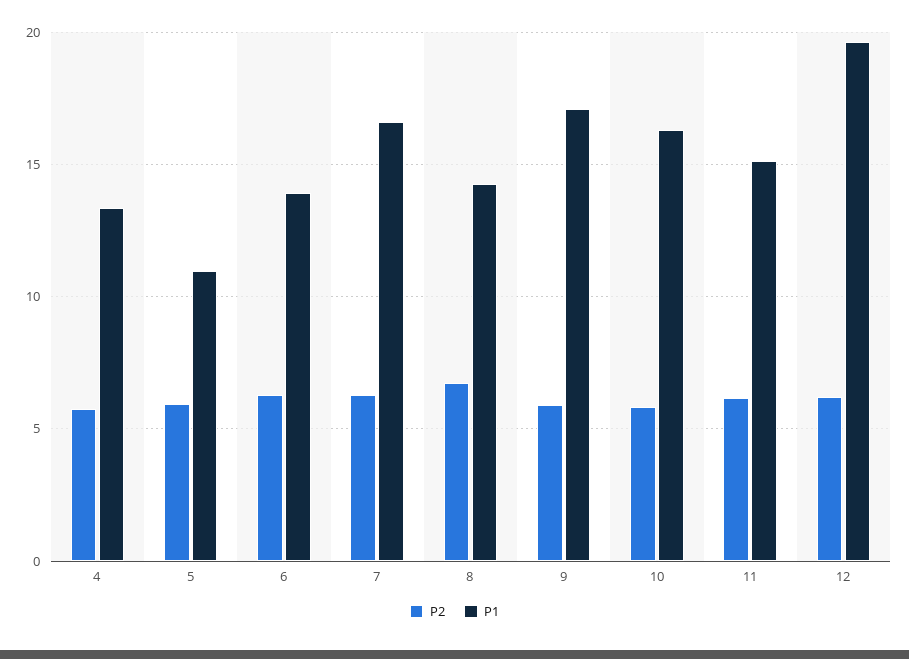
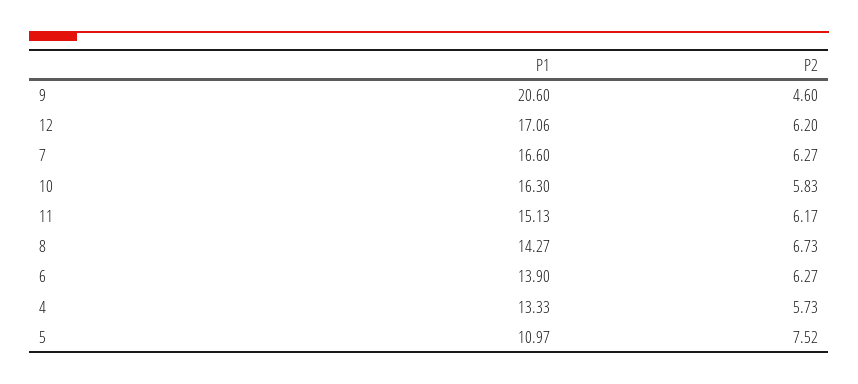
  {
    "P2": {
      "4": 5.73,
-     "5": 6,
+     "5": 7.52,
      "6": 6.27,
      "7": 6.27,
      "8": 6.73,
-     "9": 6,
+     "9": 4.6,
      "10": 5.83,
      "11": 6.17,
      "12": 6.2
    },
    "P1": {
      "4": 13.33,
      "5": 10.97,
      "6": 13.9,
      "7": 16.6,
      "8": 14.27,
-     "9": 17,
+     "9": 20.6,
      "10": 16.3,
      "11": 15.13,
-     "12": 19.5
+     "12": 17.06
    }
  }

